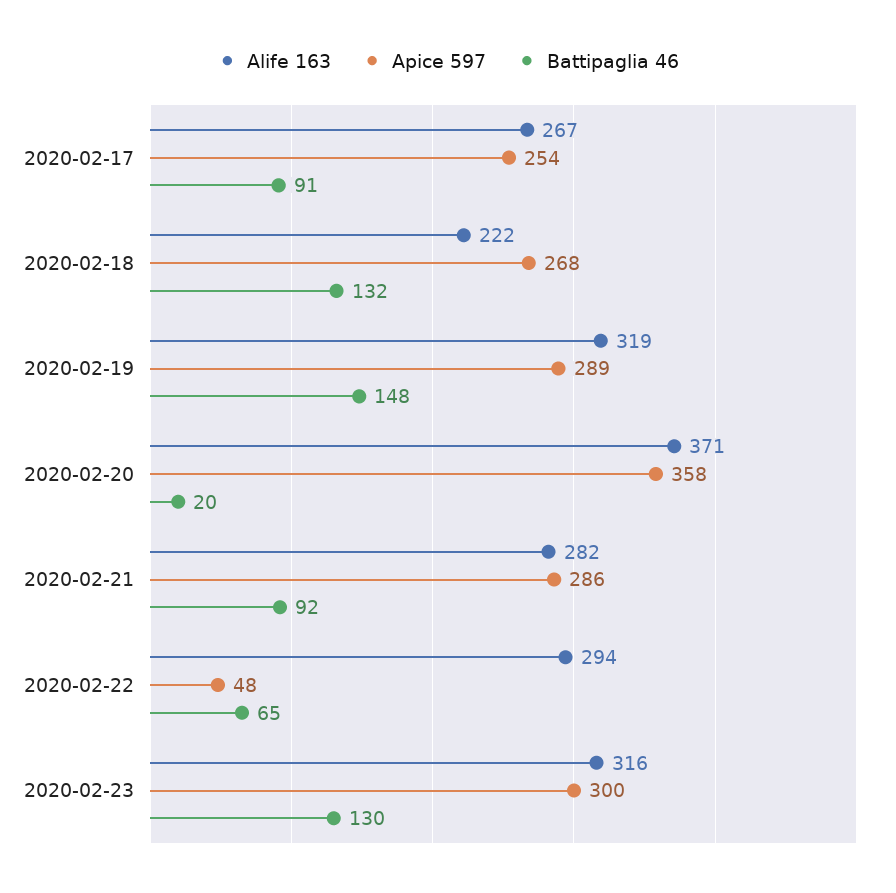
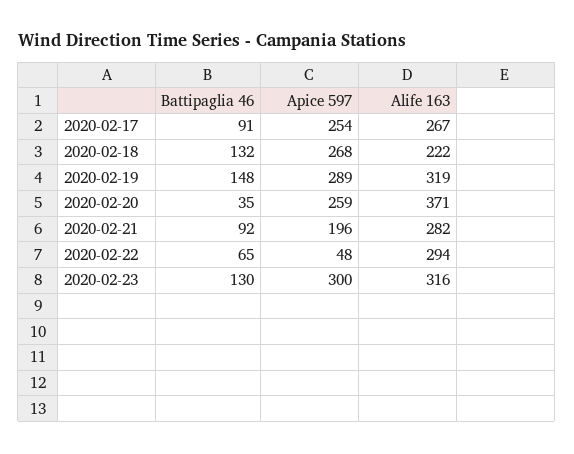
  {
    "Alife 163": {
      "2020-02-17": 267,
      "2020-02-18": 222,
      "2020-02-19": 319,
      "2020-02-20": 371,
      "2020-02-21": 282,
      "2020-02-22": 294,
      "2020-02-23": 316
    },
    "Apice 597": {
      "2020-02-17": 254,
      "2020-02-18": 268,
      "2020-02-19": 289,
-     "2020-02-20": 358,
+     "2020-02-20": 259,
-     "2020-02-21": 286,
+     "2020-02-21": 196,
      "2020-02-22": 48,
      "2020-02-23": 300
    },
    "Battipaglia 46": {
      "2020-02-17": 91,
      "2020-02-18": 132,
      "2020-02-19": 148,
-     "2020-02-20": 20,
+     "2020-02-20": 35,
      "2020-02-21": 92,
      "2020-02-22": 65,
      "2020-02-23": 130
    }
  }

